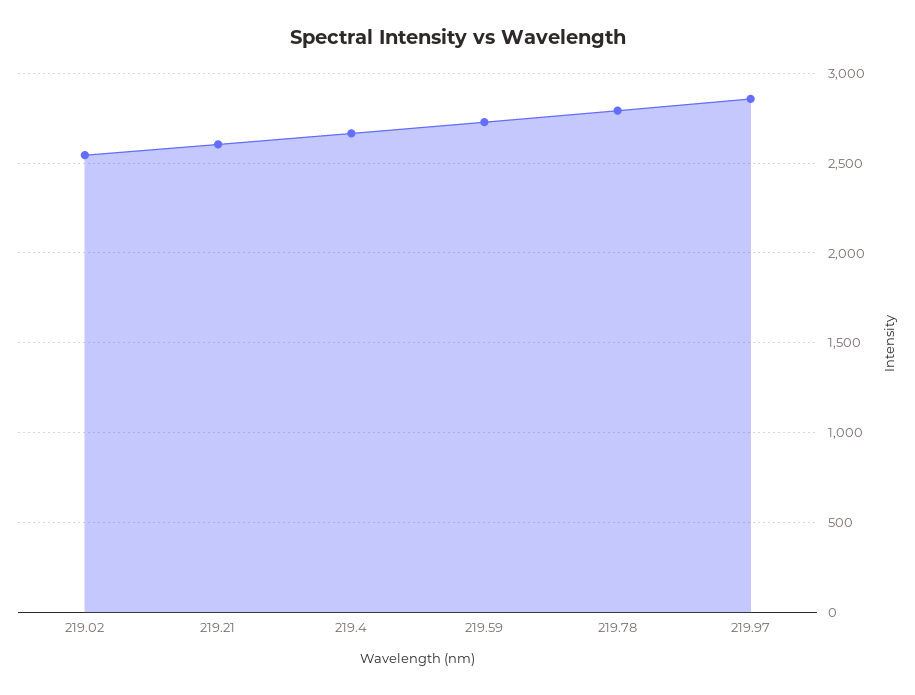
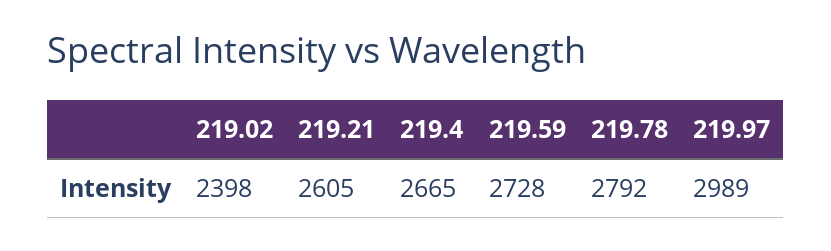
  {
-   "219.02": 2550,
+   "219.02": 2398,
    "219.21": 2605,
    "219.4": 2665,
    "219.59": 2728,
    "219.78": 2792,
-   "219.97": 2850
+   "219.97": 2989
  }

